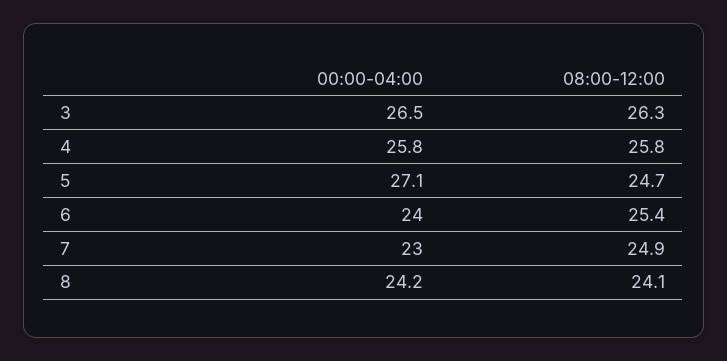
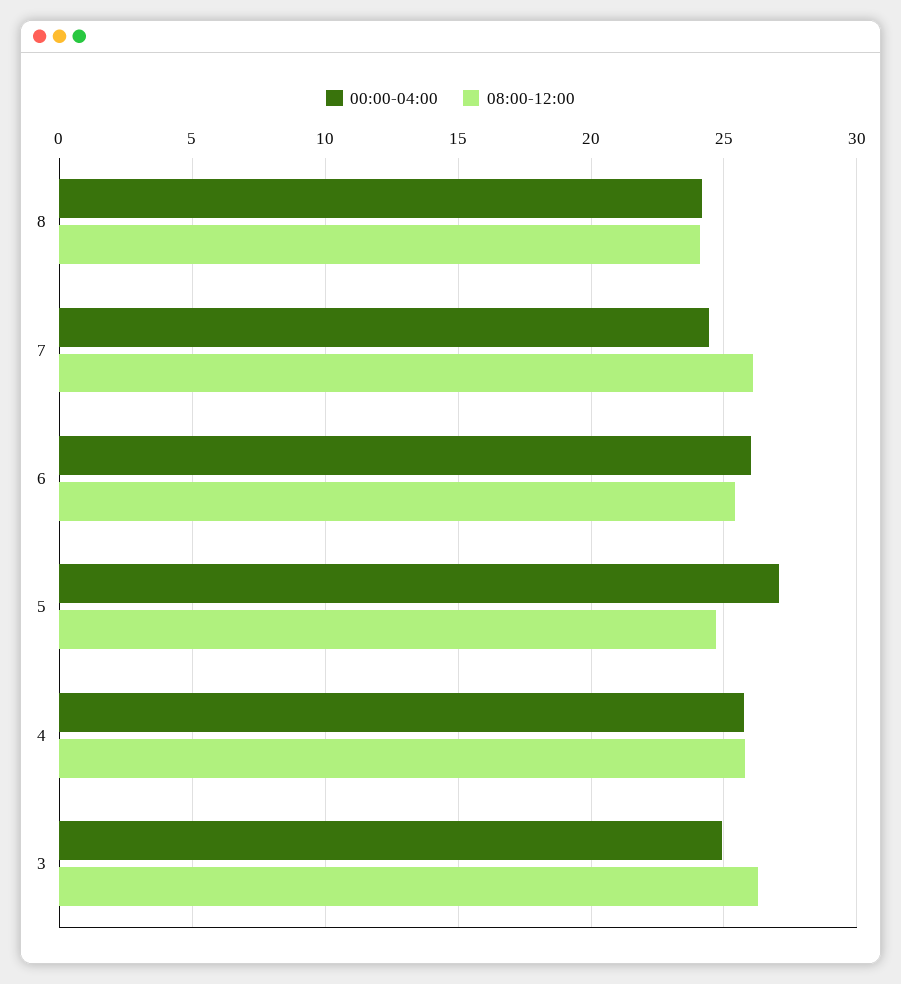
  {
    "00:00-04:00": {
-     "3": 26.5,
+     "3": 25,
      "4": 25.8,
      "5": 27.1,
-     "6": 24,
+     "6": 26,
-     "7": 23,
+     "7": 24.5,
      "8": 24.2
    },
    "08:00-12:00": {
      "3": 26.3,
      "4": 25.8,
      "5": 24.7,
      "6": 25.4,
-     "7": 24.9,
+     "7": 26,
      "8": 24.1
    }
  }

